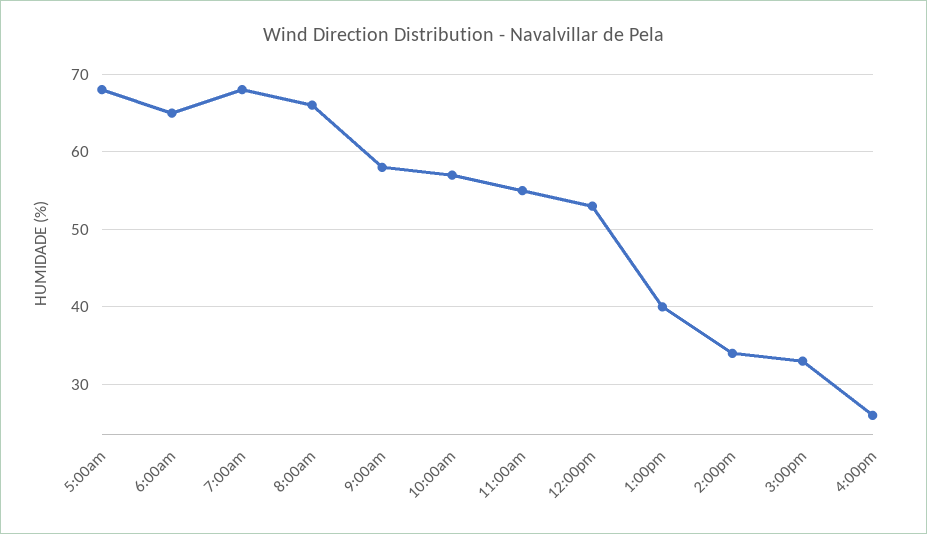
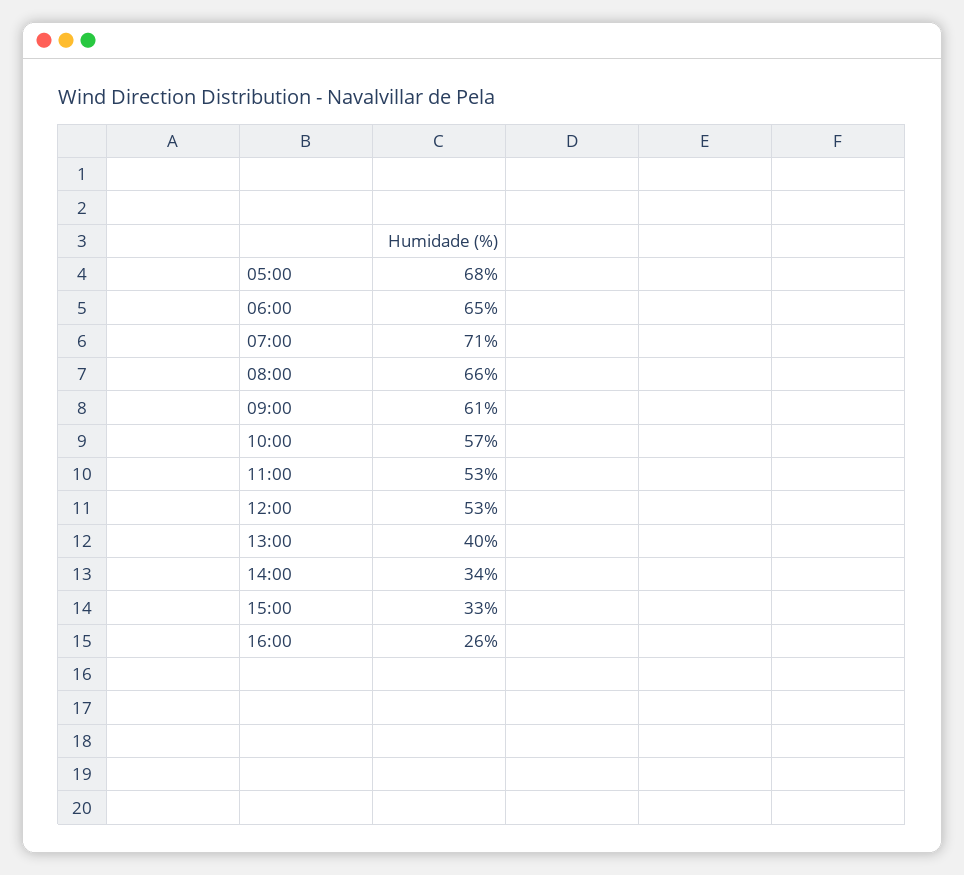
  {
    "5:00am": 68,
    "6:00am": 65,
-   "7:00am": 68,
+   "7:00am": 71,
    "8:00am": 66,
-   "9:00am": 58,
+   "9:00am": 61,
    "10:00am": 57,
-   "11:00am": 55,
+   "11:00am": 53,
    "12:00pm": 53,
    "1:00pm": 40,
    "2:00pm": 34,
    "3:00pm": 33,
    "4:00pm": 26
  }

